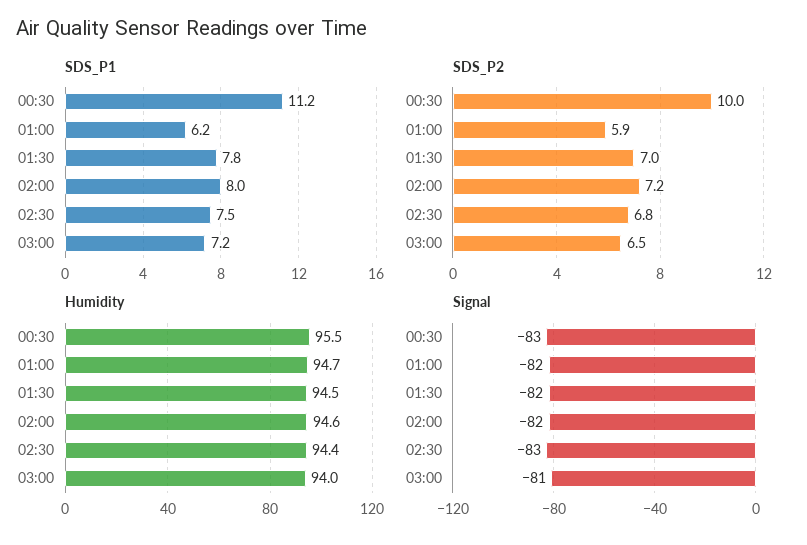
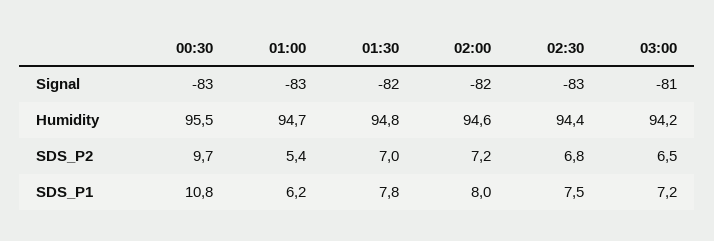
  {
    "SDS_P1": {
-     "00:30": 11.2,
+     "00:30": 10.8,
      "01:00": 6.2,
      "01:30": 7.8,
      "02:00": 8,
      "02:30": 7.5,
      "03:00": 7.2
    },
    "SDS_P2": {
-     "00:30": 10,
+     "00:30": 9.7,
-     "01:00": 5.9,
+     "01:00": 5.4,
      "01:30": 7,
      "02:00": 7.2,
      "02:30": 6.8,
      "03:00": 6.5
    },
    "Humidity": {
      "00:30": 95.5,
      "01:00": 94.7,
-     "01:30": 94.5,
+     "01:30": 94.8,
      "02:00": 94.6,
      "02:30": 94.4,
-     "03:00": 94
+     "03:00": 94.2
    },
    "Signal": {
      "00:30": -83,
-     "01:00": -82,
+     "01:00": -83,
      "01:30": -82,
      "02:00": -82,
      "02:30": -83,
      "03:00": -81
    }
  }

